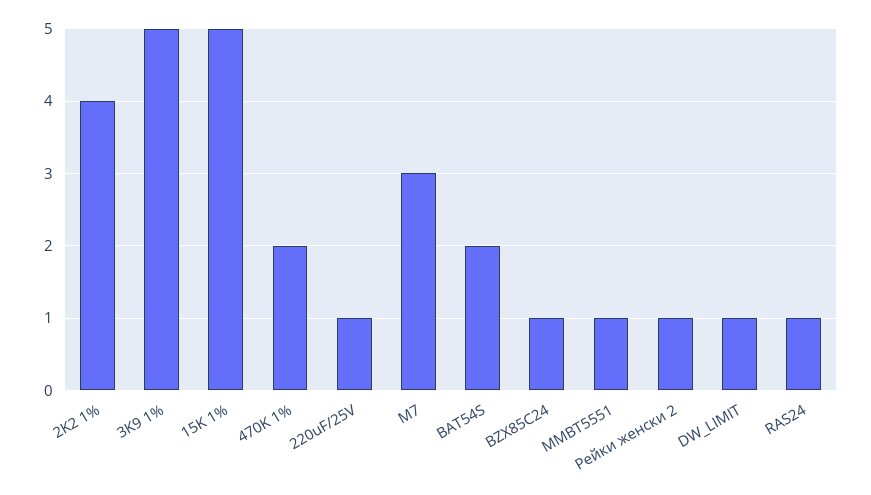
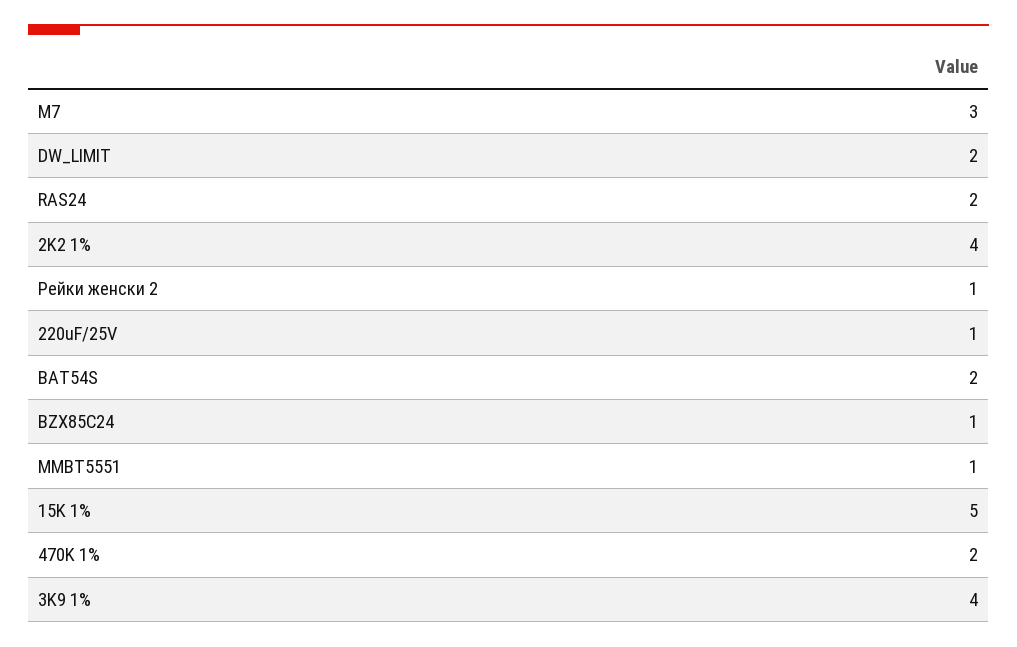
  {
    "2K2 1%": 4,
-   "3K9 1%": 5,
+   "3K9 1%": 4,
    "15K 1%": 5,
    "470K 1%": 2,
    "220uF/25V": 1,
    "M7": 3,
    "BAT54S": 2,
    "BZX85C24": 1,
    "MMBT5551": 1,
    "Рейки женски 2": 1,
-   "DW_LIMIT": 1,
+   "DW_LIMIT": 2,
-   "RAS24": 1
+   "RAS24": 2
  }

